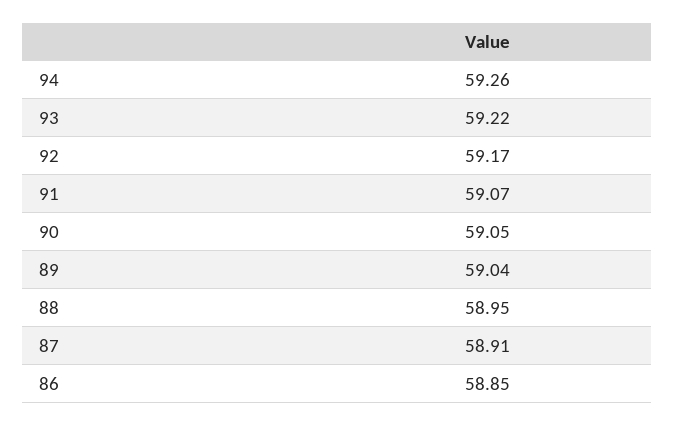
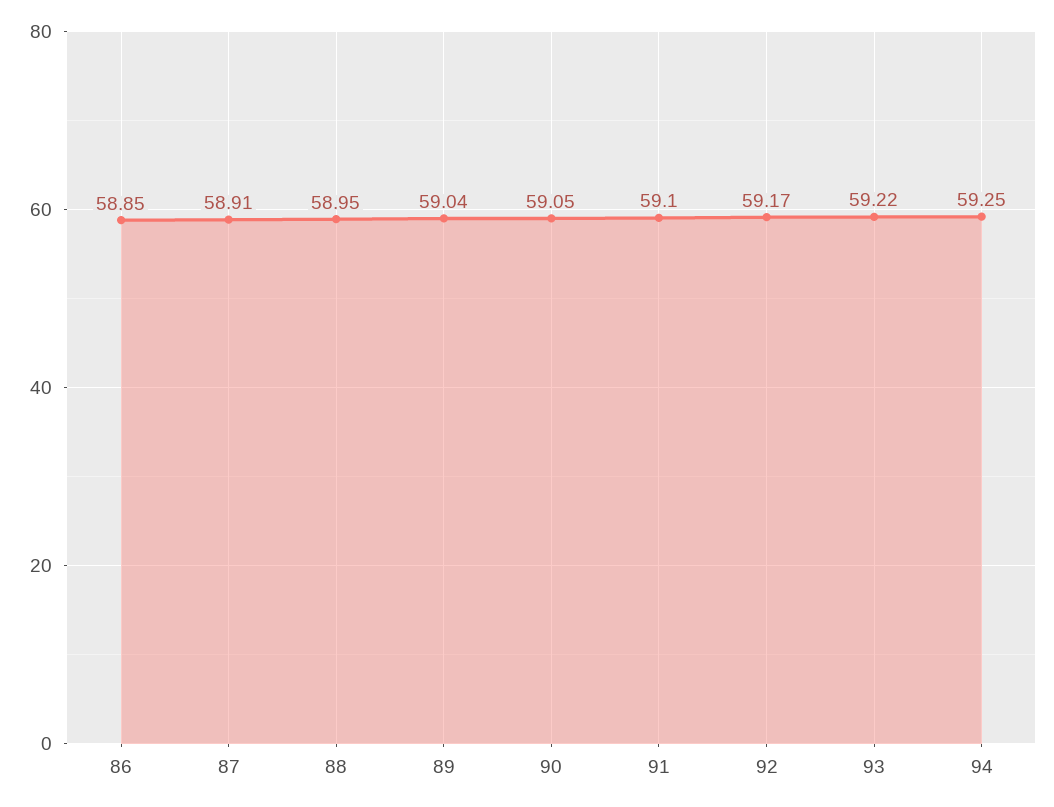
  {
-   "94": 59.26,
+   "94": 59.25,
    "93": 59.22,
    "92": 59.17,
-   "91": 59.07,
+   "91": 59.1,
    "90": 59.05,
    "89": 59.04,
    "88": 58.95,
    "87": 58.91,
    "86": 58.85
  }

